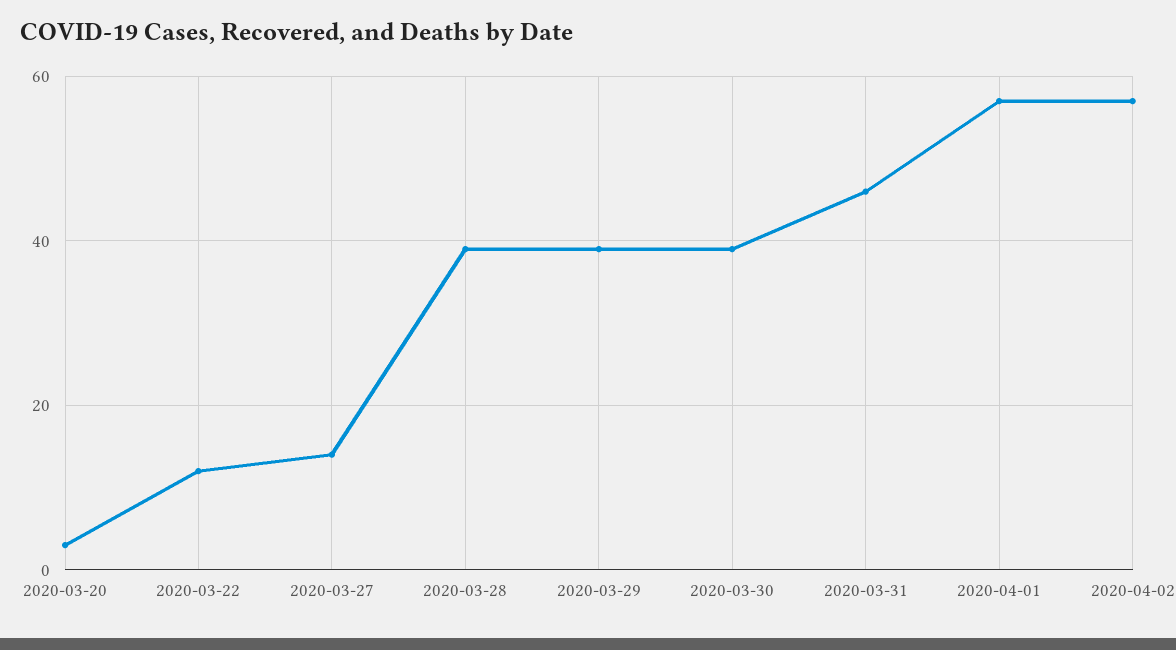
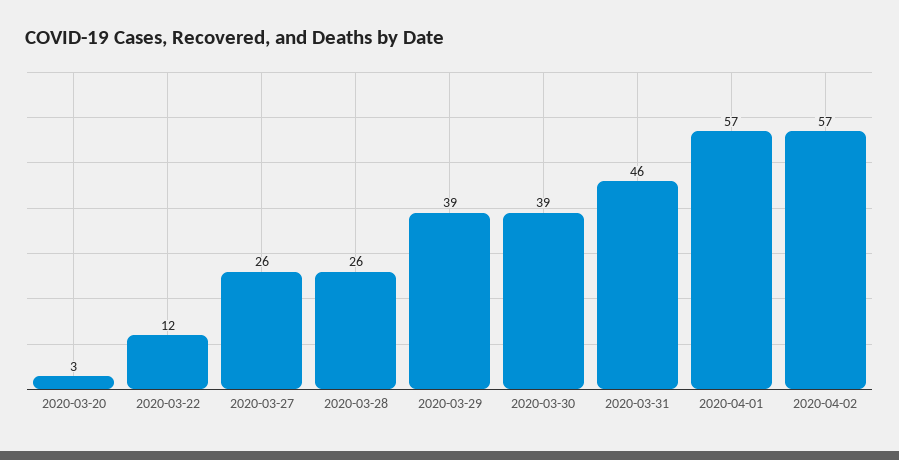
  {
    "2020-03-20": 3,
    "2020-03-22": 12,
-   "2020-03-27": 15,
+   "2020-03-27": 26,
-   "2020-03-28": 40,
+   "2020-03-28": 26,
    "2020-03-29": 39,
    "2020-03-30": 39,
    "2020-03-31": 46,
    "2020-04-01": 57,
    "2020-04-02": 57
  }

